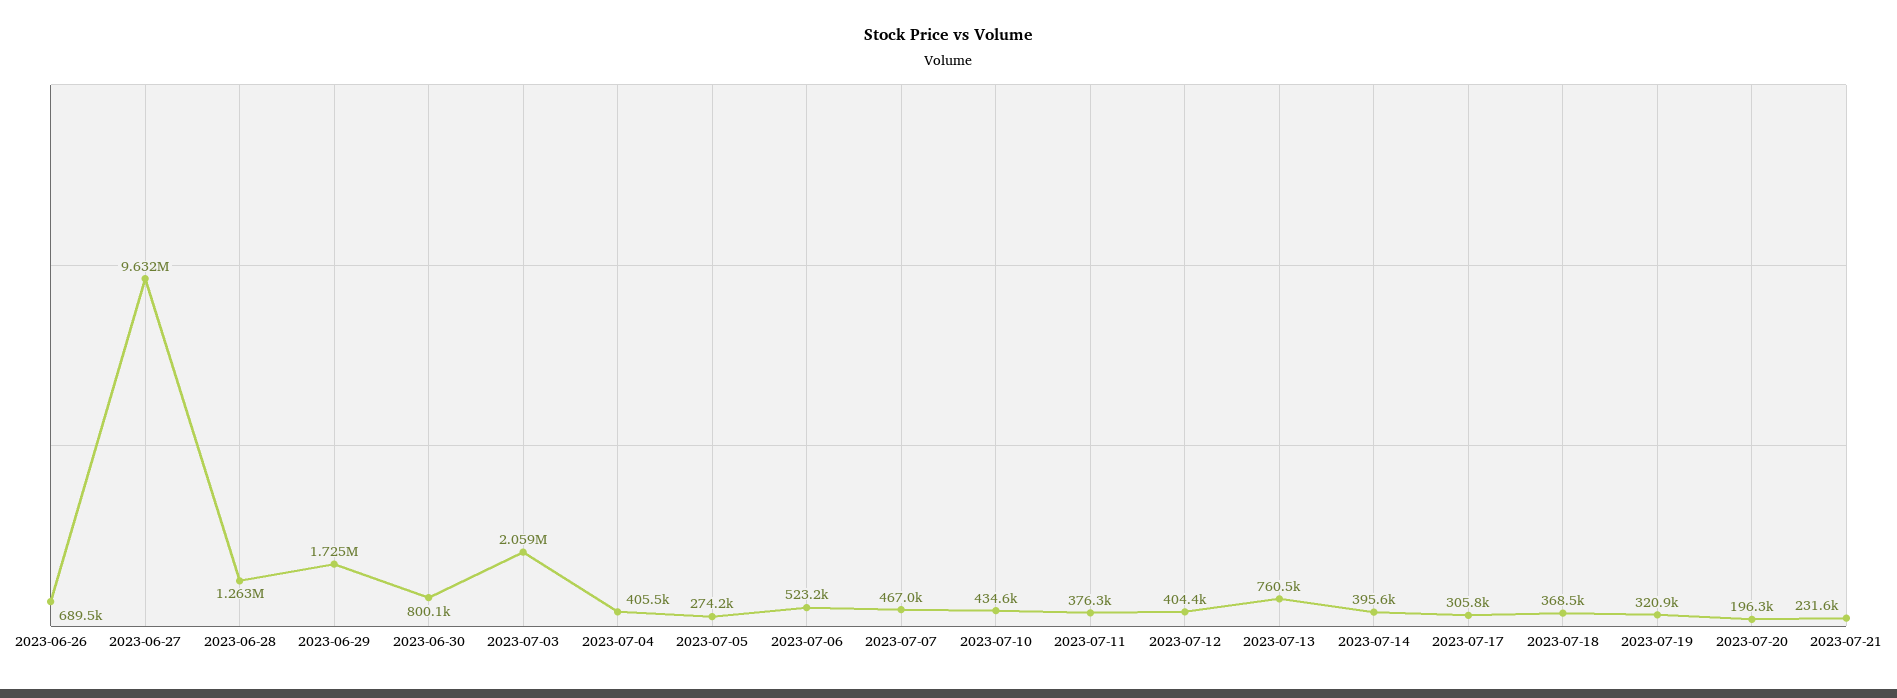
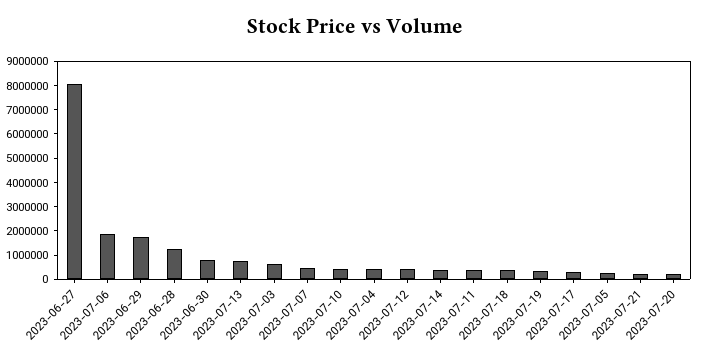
  {
-   "2023-06-26": 689500,
-   "2023-06-27": 9632000,
+   "2023-06-27": 8000000,
    "2023-06-28": 1263000,
    "2023-06-29": 1725000,
    "2023-06-30": 800100,
-   "2023-07-03": 2059000,
+   "2023-07-03": 500000,
    "2023-07-04": 405500,
    "2023-07-05": 274200,
-   "2023-07-06": 523200,
+   "2023-07-06": 2000000,
    "2023-07-07": 467000,
    "2023-07-10": 434600,
    "2023-07-11": 376300,
    "2023-07-12": 404400,
    "2023-07-13": 760500,
    "2023-07-14": 395600,
    "2023-07-17": 305800,
    "2023-07-18": 368500,
    "2023-07-19": 320900,
    "2023-07-20": 196300,
    "2023-07-21": 231600
  }

